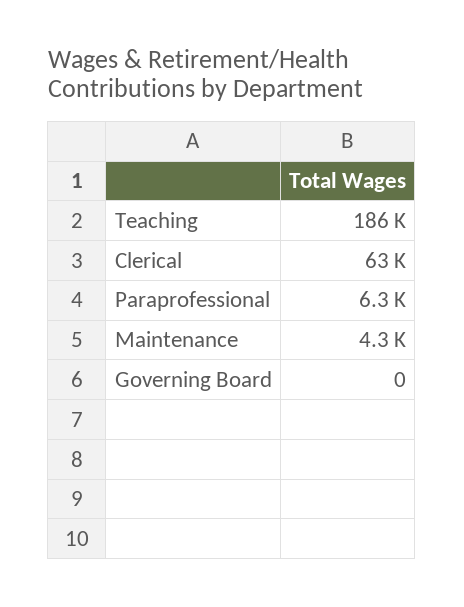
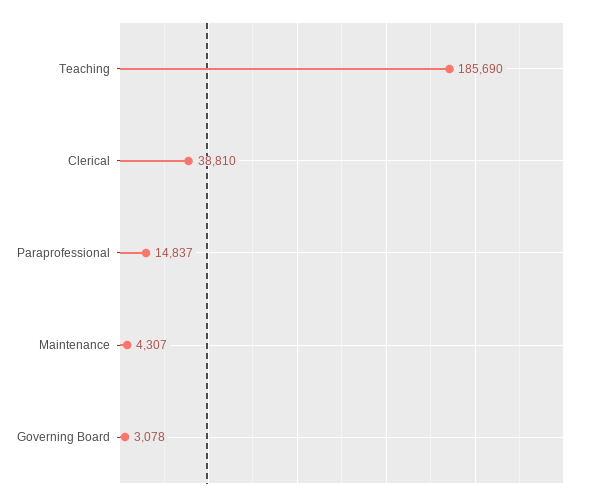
  {
    "Teaching": 185690,
-   "Clerical": 63000,
+   "Clerical": 38810,
-   "Paraprofessional": 6300,
+   "Paraprofessional": 14837,
    "Maintenance": 4307,
-   "Governing Board": 0
+   "Governing Board": 3078
  }

